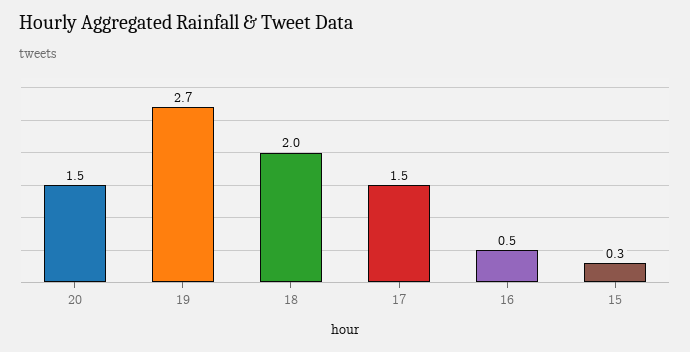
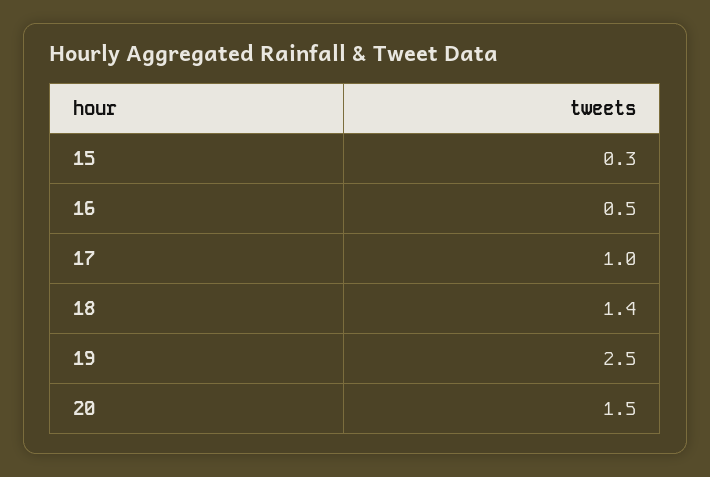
  {
    "20": 1.5,
-   "19": 2.7,
+   "19": 2.5,
-   "18": 2,
+   "18": 1.4,
-   "17": 1.5,
+   "17": 1,
    "16": 0.5,
    "15": 0.3
  }

